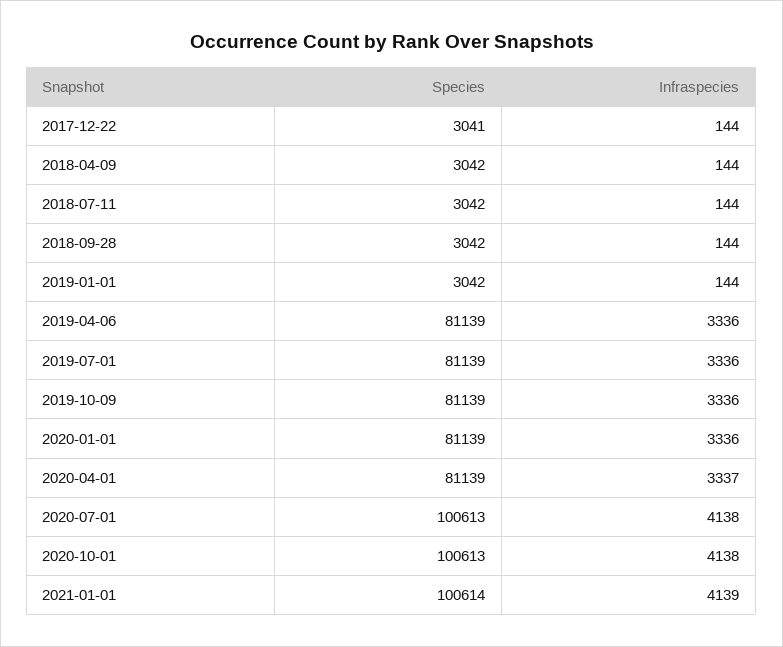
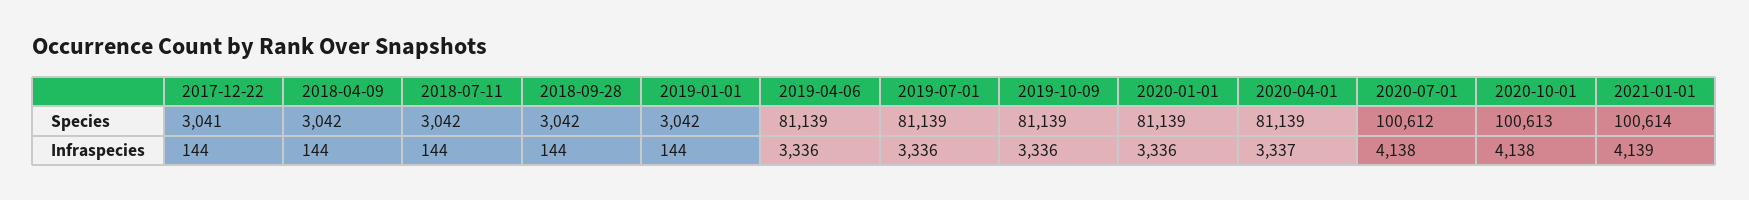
  {
    "Species": {
      "2017-12-22": 3041,
      "2018-04-09": 3042,
      "2018-07-11": 3042,
      "2018-09-28": 3042,
      "2019-01-01": 3042,
      "2019-04-06": 81139,
      "2019-07-01": 81139,
      "2019-10-09": 81139,
      "2020-01-01": 81139,
      "2020-04-01": 81139,
-     "2020-07-01": 100613,
+     "2020-07-01": 100612,
      "2020-10-01": 100613,
      "2021-01-01": 100614
    },
    "Infraspecies": {
      "2017-12-22": 144,
      "2018-04-09": 144,
      "2018-07-11": 144,
      "2018-09-28": 144,
      "2019-01-01": 144,
      "2019-04-06": 3336,
      "2019-07-01": 3336,
      "2019-10-09": 3336,
      "2020-01-01": 3336,
      "2020-04-01": 3337,
      "2020-07-01": 4138,
      "2020-10-01": 4138,
      "2021-01-01": 4139
    }
  }

